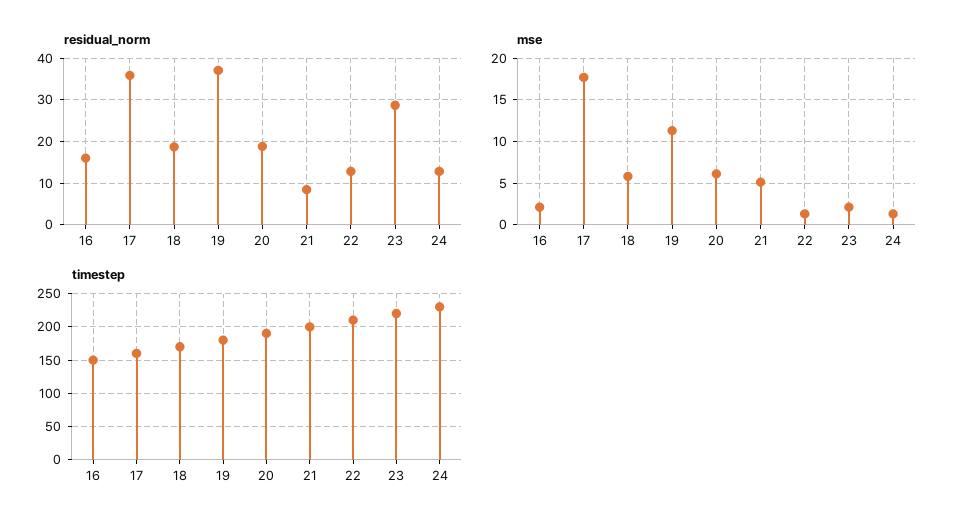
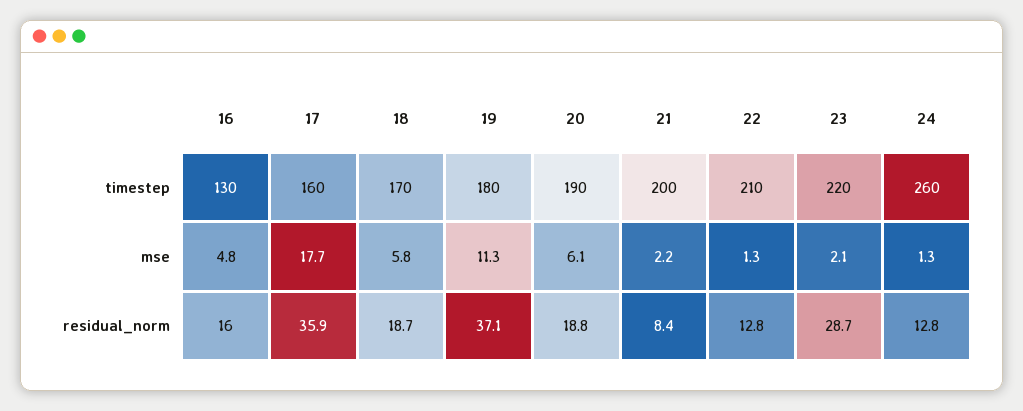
  {
    "residual_norm": {
      "16": 16,
      "17": 35.9,
      "18": 18.7,
      "19": 37.1,
      "20": 18.8,
      "21": 8.4,
      "22": 12.8,
      "23": 28.7,
      "24": 12.8
    },
    "mse": {
-     "16": 2,
+     "16": 4.8,
      "17": 17.7,
      "18": 5.8,
      "19": 11.3,
      "20": 6.1,
-     "21": 5,
+     "21": 2.2,
      "22": 1.3,
      "23": 2.1,
      "24": 1.3
    },
    "timestep": {
-     "16": 150,
+     "16": 130,
      "17": 160,
      "18": 170,
      "19": 180,
      "20": 190,
      "21": 200,
      "22": 210,
      "23": 220,
-     "24": 230
+     "24": 260
    }
  }

